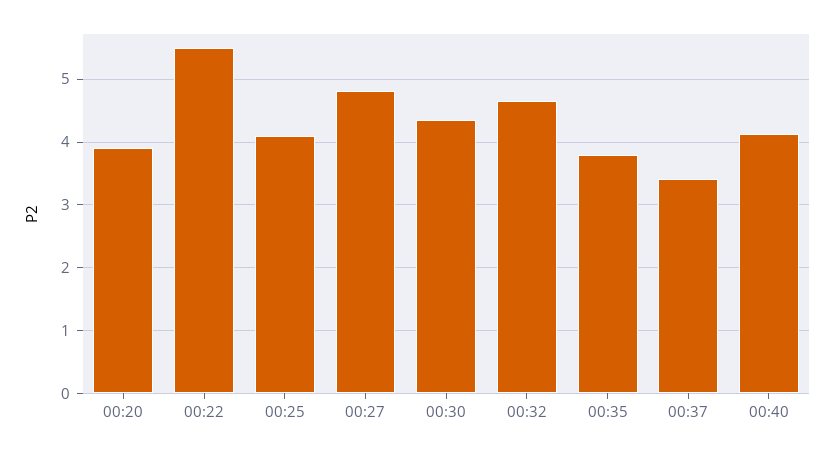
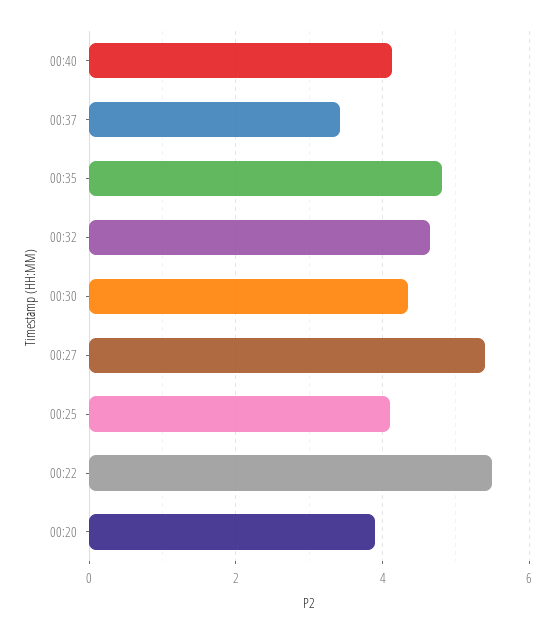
  {
    "00:20": 3.9,
    "00:22": 5.5,
    "00:25": 4.1,
-   "00:27": 4.8,
+   "00:27": 5.4,
    "00:30": 4.4,
    "00:32": 4.7,
-   "00:35": 3.8,
+   "00:35": 4.8,
    "00:37": 3.4,
    "00:40": 4.1
  }

